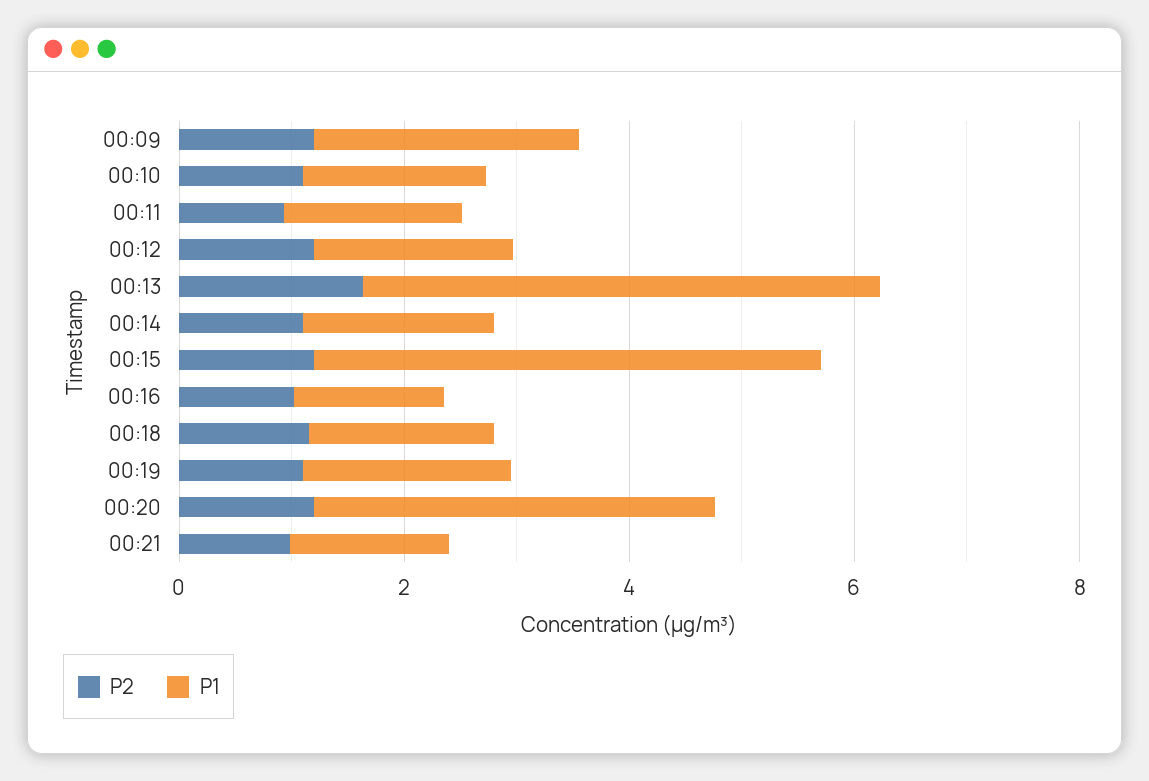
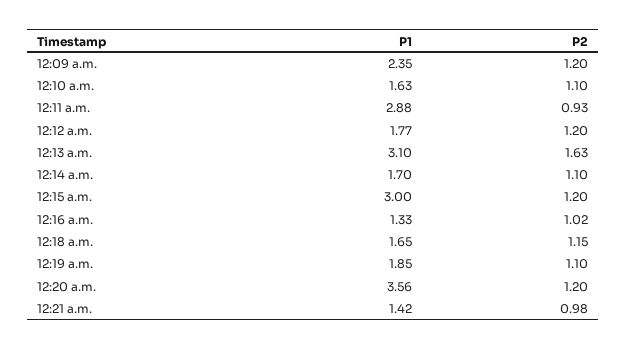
  {
    "P2": {
      "00:09": 1.2,
      "00:10": 1.1,
      "00:11": 0.93,
      "00:12": 1.2,
      "00:13": 1.63,
      "00:14": 1.1,
      "00:15": 1.2,
      "00:16": 1.02,
      "00:18": 1.15,
      "00:19": 1.1,
      "00:20": 1.2,
      "00:21": 0.98
    },
    "P1": {
      "00:09": 2.35,
      "00:10": 1.63,
-     "00:11": 1.5,
+     "00:11": 2.88,
      "00:12": 1.77,
-     "00:13": 4.5,
+     "00:13": 3.1,
      "00:14": 1.7,
-     "00:15": 4.5,
+     "00:15": 3,
      "00:16": 1.33,
      "00:18": 1.65,
      "00:19": 1.85,
      "00:20": 3.56,
      "00:21": 1.42
    }
  }

